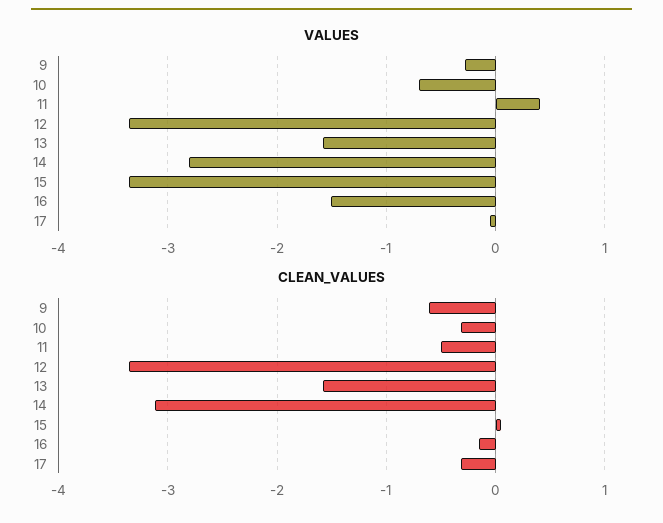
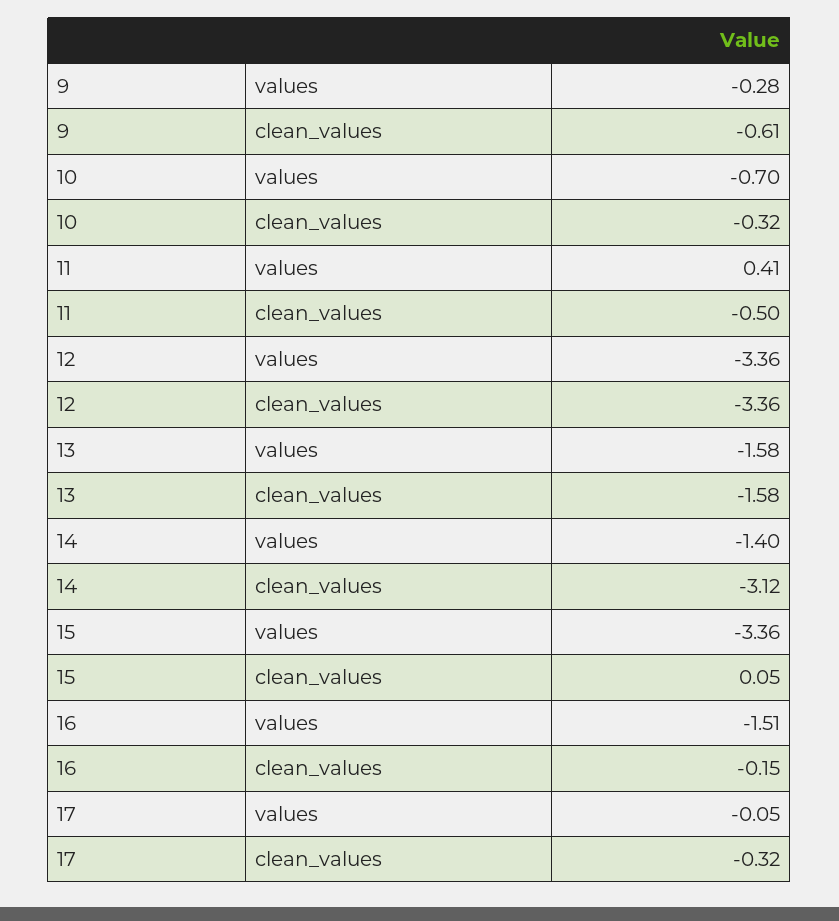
  {
    "VALUES": {
      "9": -0.28,
      "10": -0.7,
      "11": 0.41,
      "12": -3.36,
      "13": -1.58,
-     "14": -2.8,
+     "14": -1.4,
      "15": -3.36,
      "16": -1.51,
      "17": -0.05
    },
    "CLEAN_VALUES": {
      "9": -0.61,
      "10": -0.32,
      "11": -0.5,
      "12": -3.36,
      "13": -1.58,
      "14": -3.12,
      "15": 0.05,
      "16": -0.15,
      "17": -0.32
    }
  }

